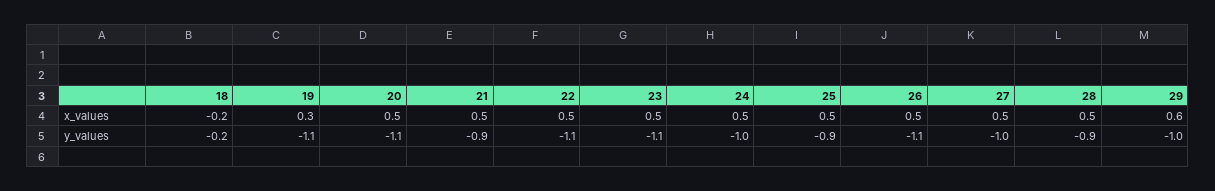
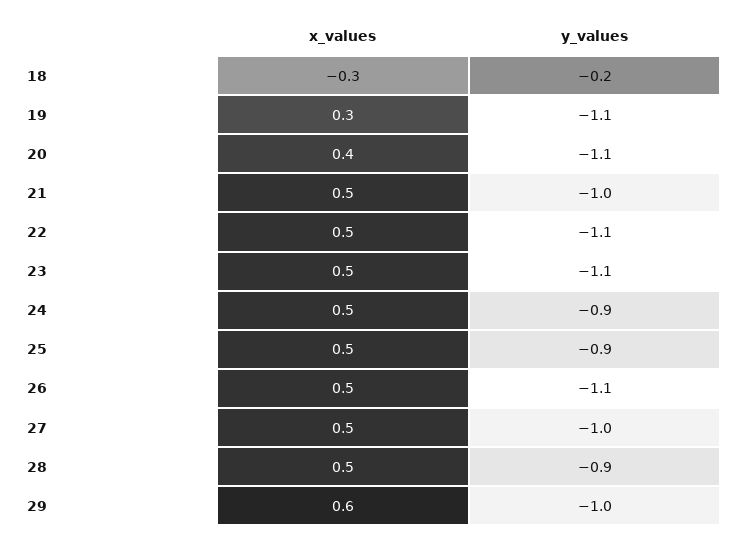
  {
    "18": {
-     "x_values": -0.2,
+     "x_values": -0.3,
      "y_values": -0.2
    },
    "19": {
      "x_values": 0.3,
      "y_values": -1.1
    },
    "20": {
-     "x_values": 0.5,
+     "x_values": 0.4,
      "y_values": -1.1
    },
    "21": {
      "x_values": 0.5,
-     "y_values": -0.9
+     "y_values": -1
    },
    "22": {
      "x_values": 0.5,
      "y_values": -1.1
    },
    "23": {
      "x_values": 0.5,
      "y_values": -1.1
    },
    "24": {
      "x_values": 0.5,
-     "y_values": -1
+     "y_values": -0.9
    },
    "25": {
      "x_values": 0.5,
      "y_values": -0.9
    },
    "26": {
      "x_values": 0.5,
      "y_values": -1.1
    },
    "27": {
      "x_values": 0.5,
      "y_values": -1
    },
    "28": {
      "x_values": 0.5,
      "y_values": -0.9
    },
    "29": {
      "x_values": 0.6,
      "y_values": -1
    }
  }

